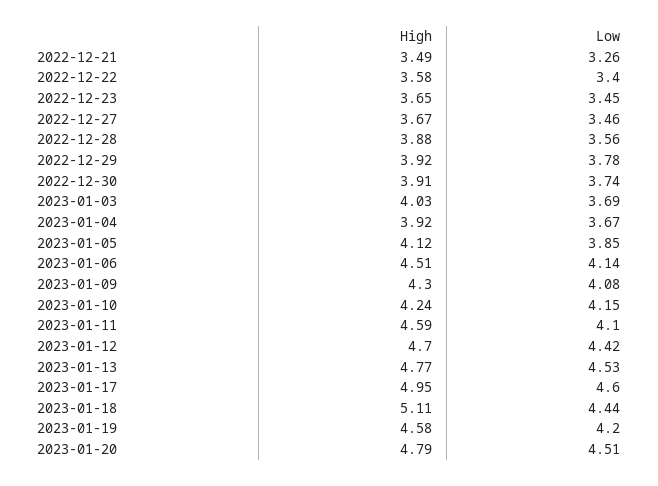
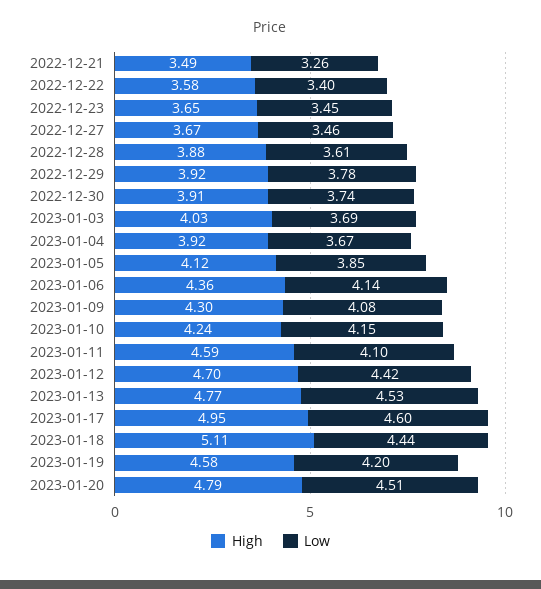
  {
    "High": {
      "2022-12-21": 3.49,
      "2022-12-22": 3.58,
      "2022-12-23": 3.65,
      "2022-12-27": 3.67,
      "2022-12-28": 3.88,
      "2022-12-29": 3.92,
      "2022-12-30": 3.91,
      "2023-01-03": 4.03,
      "2023-01-04": 3.92,
      "2023-01-05": 4.12,
-     "2023-01-06": 4.51,
+     "2023-01-06": 4.36,
      "2023-01-09": 4.3,
      "2023-01-10": 4.24,
      "2023-01-11": 4.59,
      "2023-01-12": 4.7,
      "2023-01-13": 4.77,
      "2023-01-17": 4.95,
      "2023-01-18": 5.11,
      "2023-01-19": 4.58,
      "2023-01-20": 4.79
    },
    "Low": {
      "2022-12-21": 3.26,
      "2022-12-22": 3.4,
      "2022-12-23": 3.45,
      "2022-12-27": 3.46,
-     "2022-12-28": 3.56,
+     "2022-12-28": 3.61,
      "2022-12-29": 3.78,
      "2022-12-30": 3.74,
      "2023-01-03": 3.69,
      "2023-01-04": 3.67,
      "2023-01-05": 3.85,
      "2023-01-06": 4.14,
      "2023-01-09": 4.08,
      "2023-01-10": 4.15,
      "2023-01-11": 4.1,
      "2023-01-12": 4.42,
      "2023-01-13": 4.53,
      "2023-01-17": 4.6,
      "2023-01-18": 4.44,
      "2023-01-19": 4.2,
      "2023-01-20": 4.51
    }
  }

